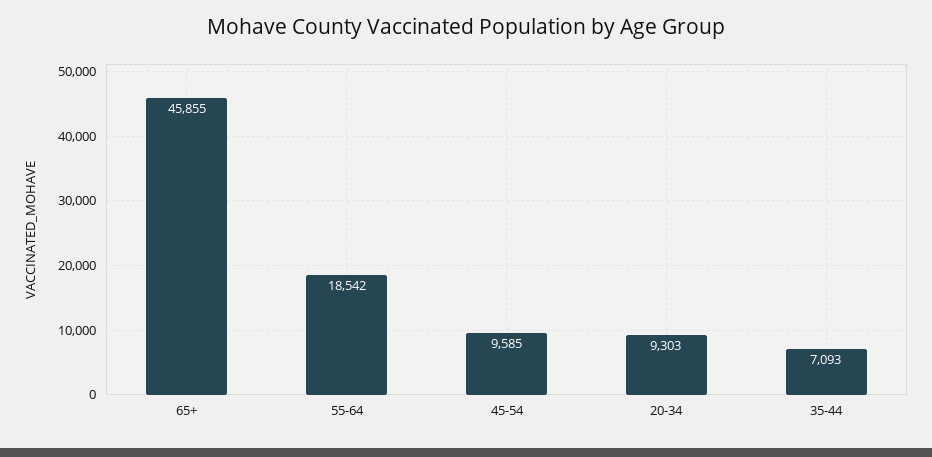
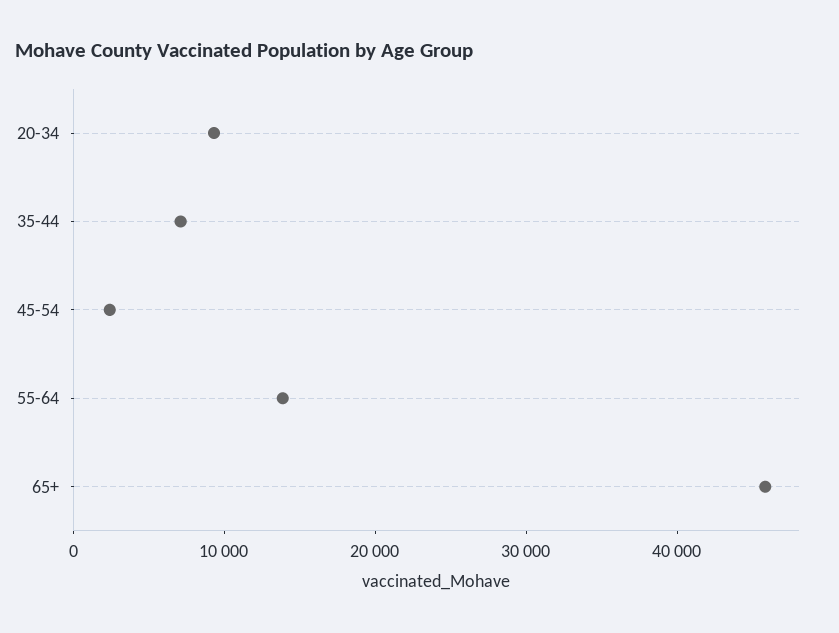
  {
    "65+": 45855,
-   "55-64": 18542,
+   "55-64": 14000,
-   "45-54": 9585,
+   "45-54": 2000,
    "20-34": 9303,
    "35-44": 7093
  }

